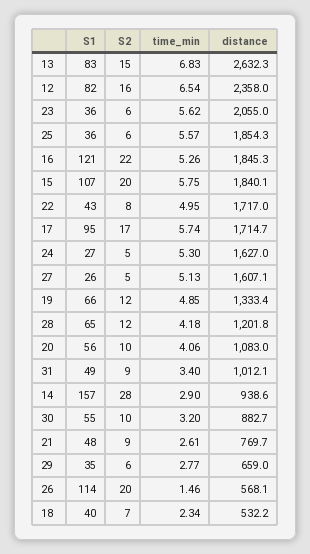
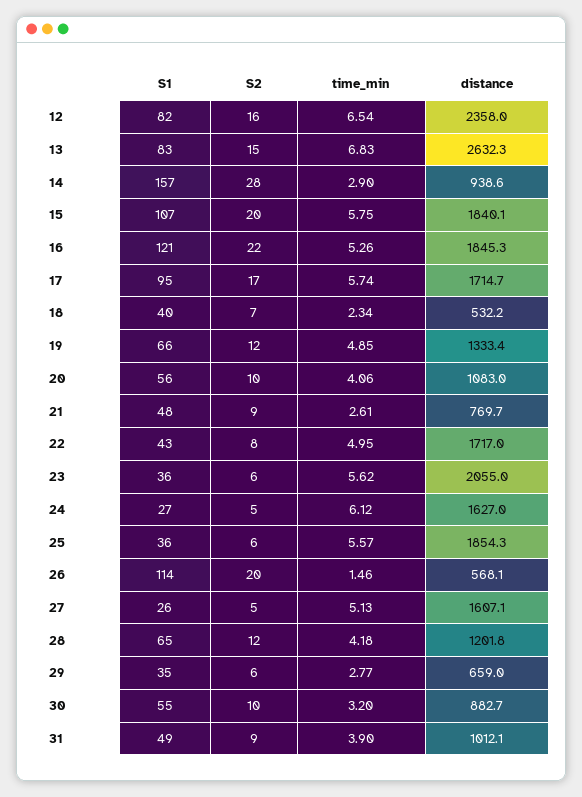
  {
    "S1": {
      "13": 83,
      "12": 82,
      "23": 36,
      "25": 36,
      "16": 121,
      "15": 107,
      "22": 43,
      "17": 95,
      "24": 27,
      "27": 26,
      "19": 66,
      "28": 65,
      "20": 56,
      "31": 49,
      "14": 157,
      "30": 55,
      "21": 48,
      "29": 35,
      "26": 114,
      "18": 40
    },
    "S2": {
      "13": 15,
      "12": 16,
      "23": 6,
      "25": 6,
      "16": 22,
      "15": 20,
      "22": 8,
      "17": 17,
      "24": 5,
      "27": 5,
      "19": 12,
      "28": 12,
      "20": 10,
      "31": 9,
      "14": 28,
      "30": 10,
      "21": 9,
      "29": 6,
      "26": 20,
      "18": 7
    },
    "time_min": {
      "13": 6.83,
      "12": 6.54,
      "23": 5.62,
      "25": 5.57,
      "16": 5.26,
      "15": 5.75,
      "22": 4.95,
      "17": 5.74,
-     "24": 5.3,
+     "24": 6.12,
      "27": 5.13,
      "19": 4.85,
      "28": 4.18,
      "20": 4.06,
-     "31": 3.4,
+     "31": 3.9,
      "14": 2.9,
      "30": 3.2,
      "21": 2.61,
      "29": 2.77,
      "26": 1.46,
      "18": 2.34
    },
    "distance": {
      "13": 2632.3,
      "12": 2358,
      "23": 2055,
      "25": 1854.3,
      "16": 1845.3,
      "15": 1840.1,
      "22": 1717,
      "17": 1714.7,
      "24": 1627,
      "27": 1607.1,
      "19": 1333.4,
      "28": 1201.8,
      "20": 1083,
      "31": 1012.1,
      "14": 938.6,
      "30": 882.7,
      "21": 769.7,
      "29": 659,
      "26": 568.1,
      "18": 532.2
    }
  }

